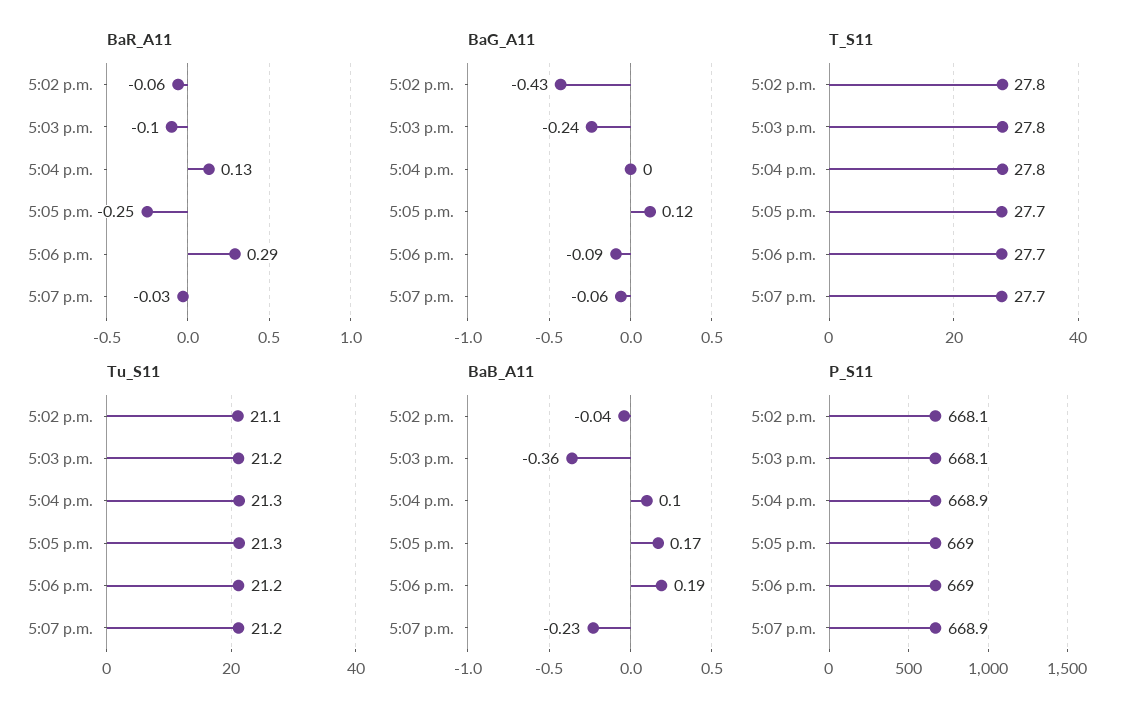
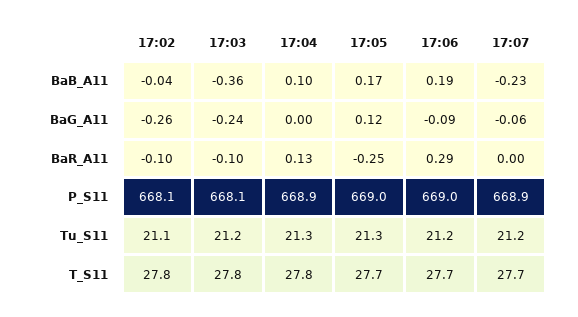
  {
    "BaR_A11": {
-     "5:02 p.m.": -0.06,
+     "5:02 p.m.": -0.1,
      "5:03 p.m.": -0.1,
      "5:04 p.m.": 0.13,
      "5:05 p.m.": -0.25,
      "5:06 p.m.": 0.29,
-     "5:07 p.m.": -0.03
+     "5:07 p.m.": 0
    },
    "BaG_A11": {
-     "5:02 p.m.": -0.43,
+     "5:02 p.m.": -0.26,
      "5:03 p.m.": -0.24,
      "5:04 p.m.": 0,
      "5:05 p.m.": 0.12,
      "5:06 p.m.": -0.09,
      "5:07 p.m.": -0.06
    },
    "T_S11": {
      "5:02 p.m.": 27.8,
      "5:03 p.m.": 27.8,
      "5:04 p.m.": 27.8,
      "5:05 p.m.": 27.7,
      "5:06 p.m.": 27.7,
      "5:07 p.m.": 27.7
    },
    "Tu_S11": {
      "5:02 p.m.": 21.1,
      "5:03 p.m.": 21.2,
      "5:04 p.m.": 21.3,
      "5:05 p.m.": 21.3,
      "5:06 p.m.": 21.2,
      "5:07 p.m.": 21.2
    },
    "BaB_A11": {
      "5:02 p.m.": -0.04,
      "5:03 p.m.": -0.36,
      "5:04 p.m.": 0.1,
      "5:05 p.m.": 0.17,
      "5:06 p.m.": 0.19,
      "5:07 p.m.": -0.23
    },
    "P_S11": {
      "5:02 p.m.": 668.1,
      "5:03 p.m.": 668.1,
      "5:04 p.m.": 668.9,
      "5:05 p.m.": 669,
      "5:06 p.m.": 669,
      "5:07 p.m.": 668.9
    }
  }

